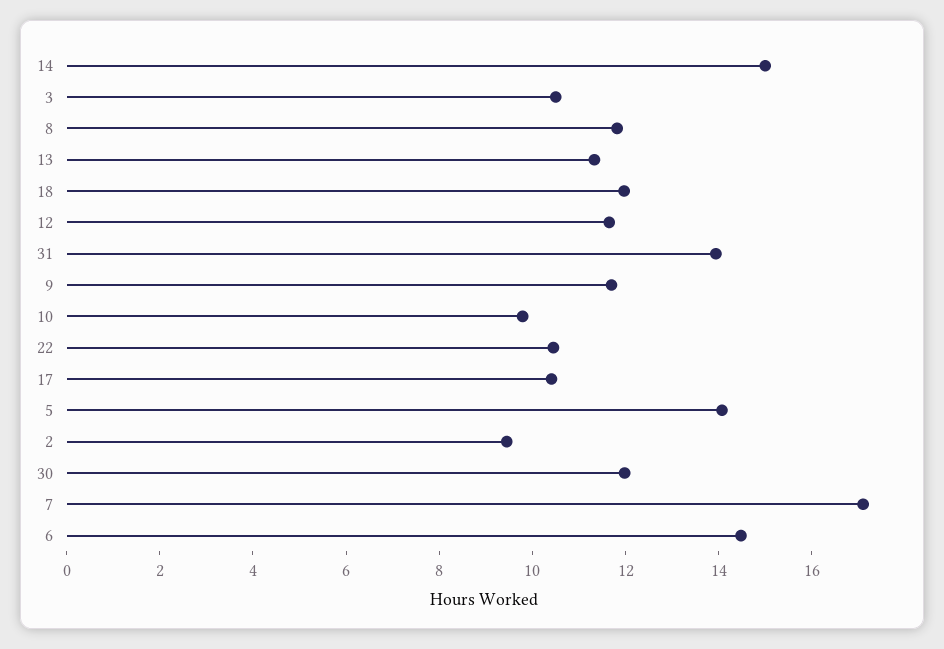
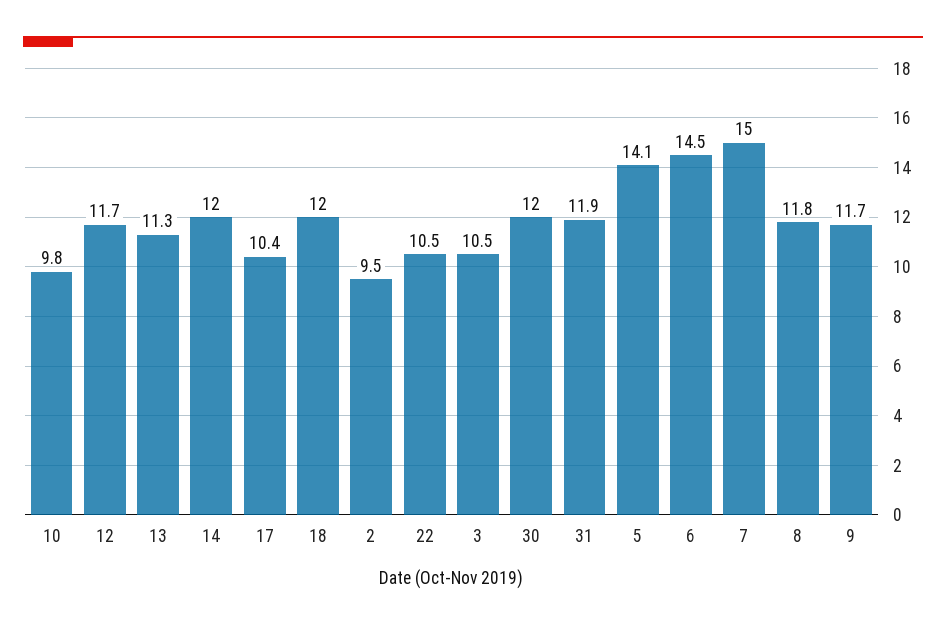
  {
-   "14": 15,
+   "14": 12,
    "3": 10.5,
    "8": 11.8,
    "13": 11.3,
    "18": 12,
    "12": 11.7,
-   "31": 14,
+   "31": 11.9,
    "9": 11.7,
    "10": 9.8,
    "22": 10.5,
    "17": 10.4,
    "5": 14.1,
    "2": 9.5,
    "30": 12,
-   "7": 17,
+   "7": 15,
    "6": 14.5
  }

